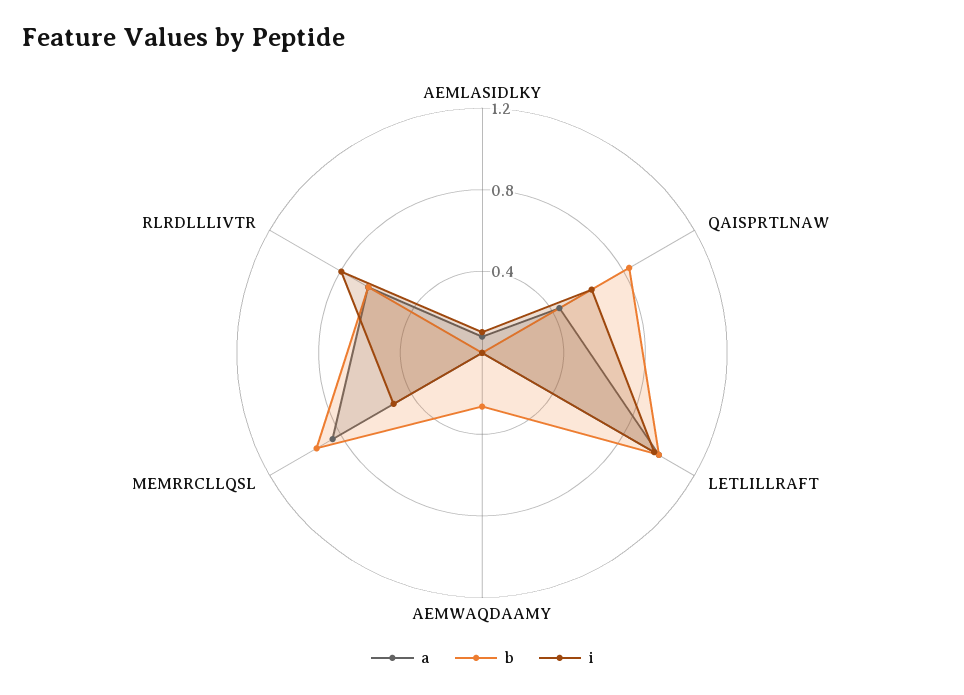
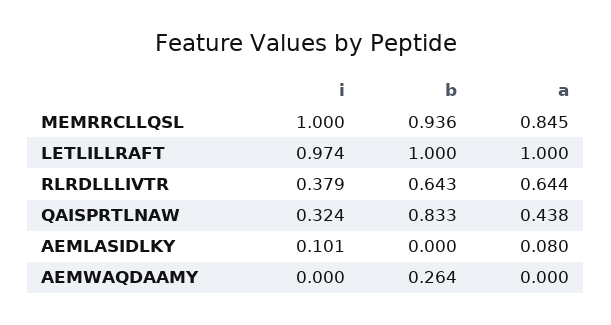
  {
    "a": {
      "AEMLASIDLKY": 0.08,
      "QAISPRTLNAW": 0.438,
      "LETLILLRAFT": 1,
      "AEMWAQDAAMY": 0,
      "MEMRRCLLQSL": 0.845,
      "RLRDLLLIVTR": 0.644
    },
    "b": {
      "AEMLASIDLKY": 0,
      "QAISPRTLNAW": 0.833,
      "LETLILLRAFT": 1,
      "AEMWAQDAAMY": 0.264,
      "MEMRRCLLQSL": 0.936,
      "RLRDLLLIVTR": 0.643
    },
    "i": {
      "AEMLASIDLKY": 0.101,
-     "QAISPRTLNAW": 0.6,
+     "QAISPRTLNAW": 0.324,
      "LETLILLRAFT": 0.974,
      "AEMWAQDAAMY": 0,
-     "MEMRRCLLQSL": 0.5,
+     "MEMRRCLLQSL": 1,
-     "RLRDLLLIVTR": 0.8
+     "RLRDLLLIVTR": 0.379
    }
  }

